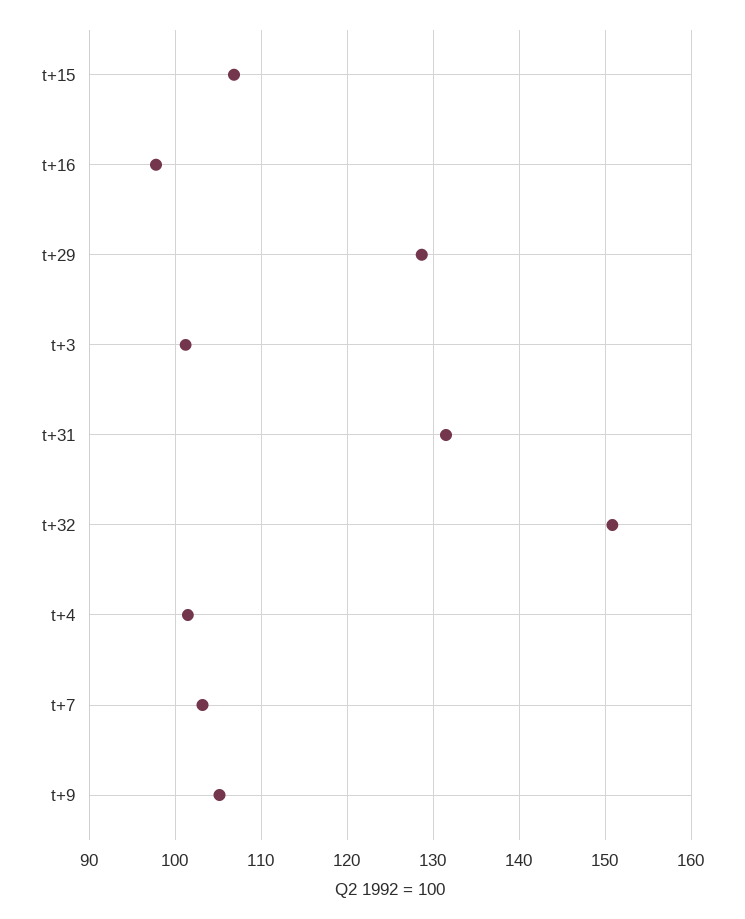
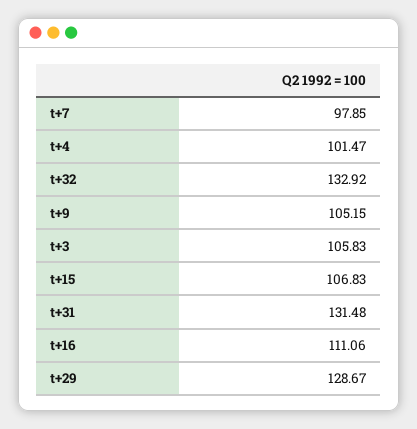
  {
    "t+15": 106.83,
-   "t+16": 98,
+   "t+16": 111.06,
    "t+29": 128.67,
-   "t+3": 101,
+   "t+3": 105.83,
    "t+31": 131.48,
-   "t+32": 151,
+   "t+32": 132.92,
    "t+4": 101.47,
-   "t+7": 103,
+   "t+7": 97.85,
    "t+9": 105.15
  }

